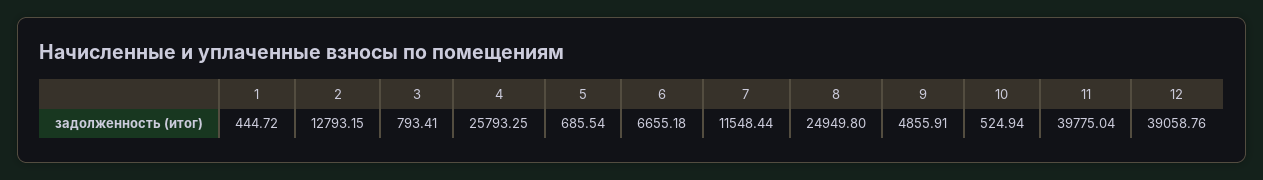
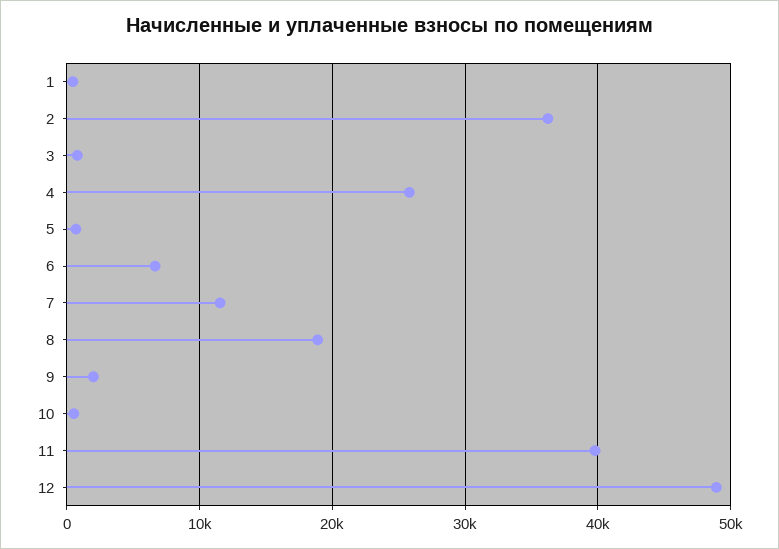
  {
    "1": 444.72,
-   "2": 12793.15,
+   "2": 36000,
    "3": 793.41,
    "4": 25793.25,
    "5": 685.54,
    "6": 6655.18,
    "7": 11548.44,
-   "8": 24949.8,
+   "8": 19000,
-   "9": 4855.91,
+   "9": 2000,
    "10": 524.94,
    "11": 39775.04,
-   "12": 39058.76
+   "12": 49000
  }

